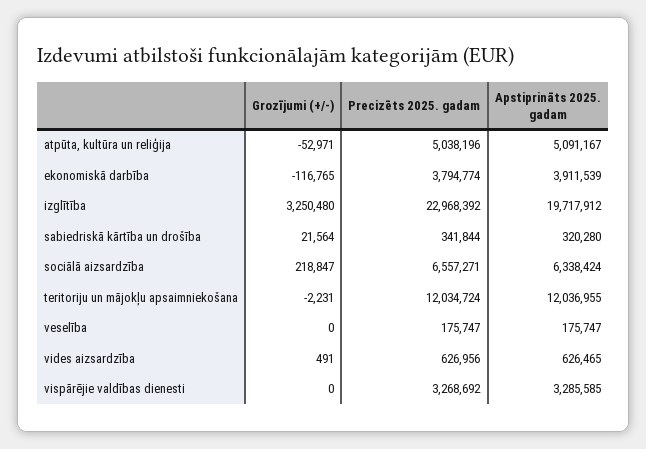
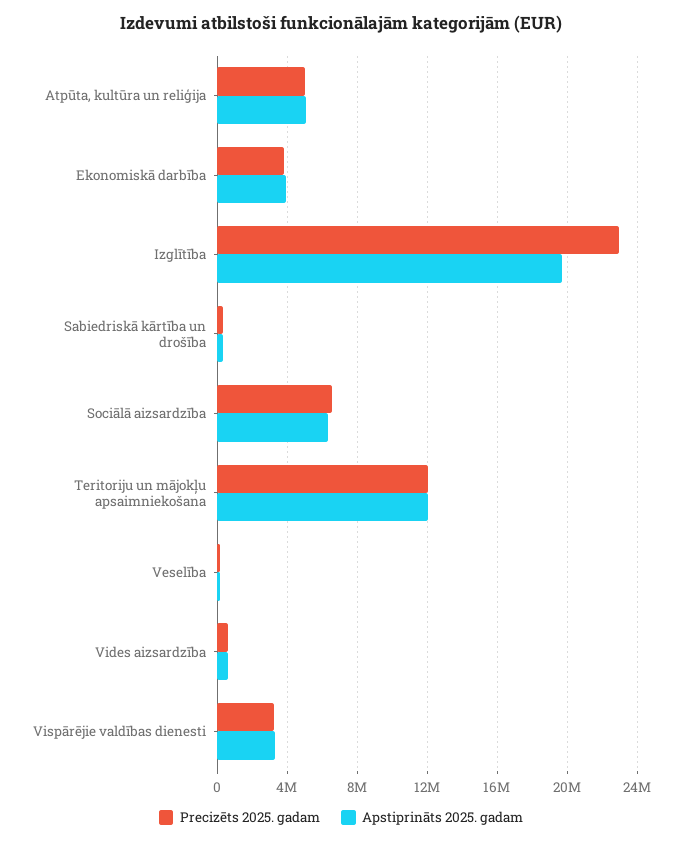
  {
-   "Grozījumi (+/-)": {
-     "atpūta, kultūra un reliģija": -52971,
-     "ekonomiskā darbība": -116765,
-     "izglītība": 3250480,
-     "sabiedriskā kārtība un drošība": 21564,
-     "sociālā aizsardzība": 218847,
-     "teritoriju un mājokļu apsaimniekošana": -2231,
-     "veselība": 0,
-     "vides aizsardzība": 491,
-     "vispārējie valdības dienesti": 0
-   },
    "Precizēts 2025. gadam": {
      "atpūta, kultūra un reliģija": 5038196,
      "ekonomiskā darbība": 3794774,
      "izglītība": 22968392,
      "sabiedriskā kārtība un drošība": 341844,
      "sociālā aizsardzība": 6557271,
      "teritoriju un mājokļu apsaimniekošana": 12034724,
      "veselība": 175747,
      "vides aizsardzība": 626956,
      "vispārējie valdības dienesti": 3268692
    },
    "Apstiprināts 2025. gadam": {
      "atpūta, kultūra un reliģija": 5091167,
      "ekonomiskā darbība": 3911539,
      "izglītība": 19717912,
      "sabiedriskā kārtība un drošība": 320280,
      "sociālā aizsardzība": 6338424,
      "teritoriju un mājokļu apsaimniekošana": 12036955,
      "veselība": 175747,
      "vides aizsardzība": 626465,
      "vispārējie valdības dienesti": 3285585
    }
  }

